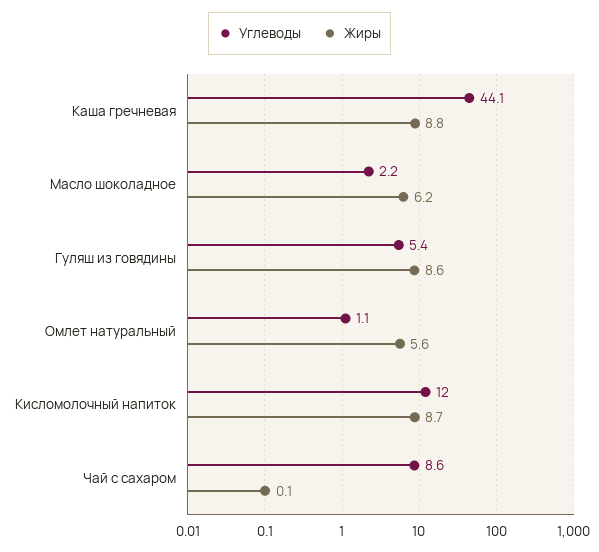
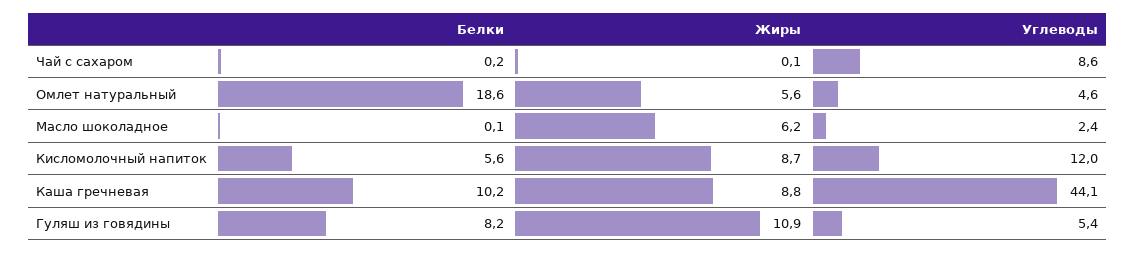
  {
    "Углеводы": {
      "Каша гречневая": 44.1,
-     "Масло шоколадное": 2.2,
+     "Масло шоколадное": 2.4,
      "Гуляш из говядины": 5.4,
-     "Омлет натуральный": 1.1,
+     "Омлет натуральный": 4.6,
      "Кисломолочный напиток": 12,
      "Чай с сахаром": 8.6
    },
    "Жиры": {
      "Каша гречневая": 8.8,
      "Масло шоколадное": 6.2,
-     "Гуляш из говядины": 8.6,
+     "Гуляш из говядины": 10.9,
      "Омлет натуральный": 5.6,
      "Кисломолочный напиток": 8.7,
      "Чай с сахаром": 0.1
-   }
+   },
+   "Белки": {
+     "Чай с сахаром": 0.2,
+     "Омлет натуральный": 18.6,
+     "Масло шоколадное": 0.1,
+     "Кисломолочный напиток": 5.6,
+     "Каша гречневая": 10.2,
+     "Гуляш из говядины": 8.2
+   }
  }

